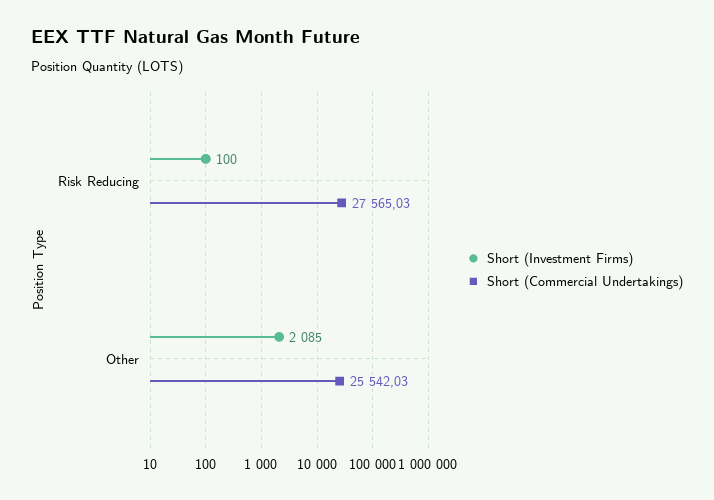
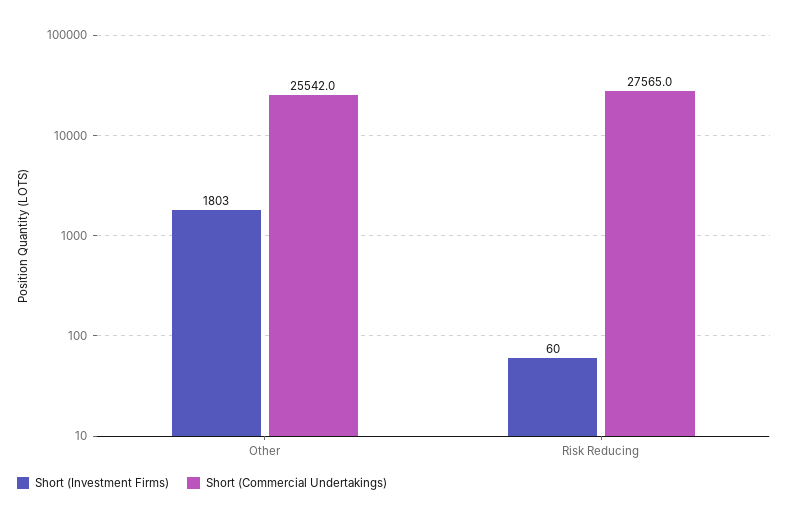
  {
    "Short (Investment Firms)": {
-     "Risk Reducing": 100,
+     "Risk Reducing": 60,
-     "Other": 2085
+     "Other": 1803
    },
    "Short (Commercial Undertakings)": {
      "Risk Reducing": 27565.03,
      "Other": 25542.03
    }
  }

